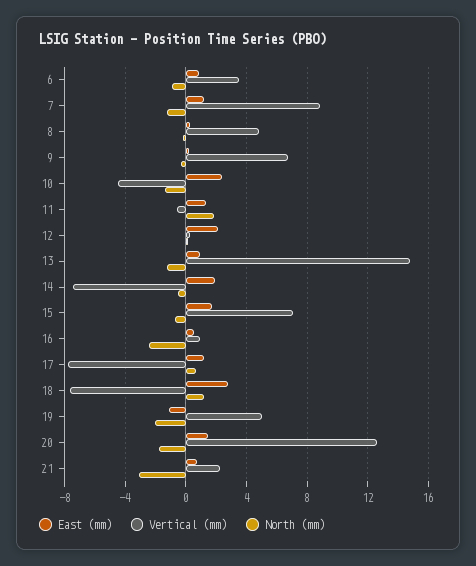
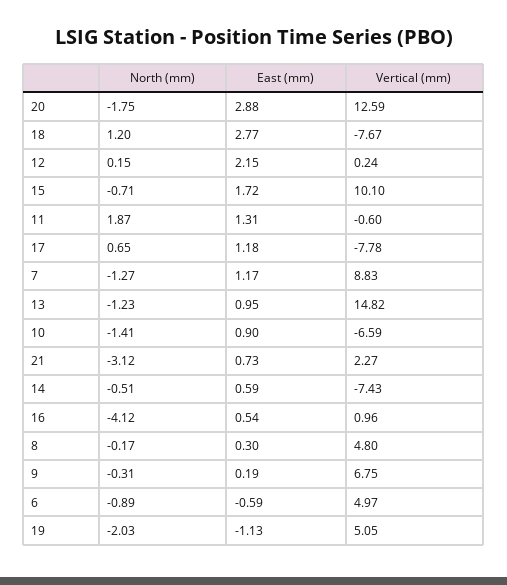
  {
    "East (mm)": {
-     "6": 1,
+     "6": -0.59,
      "7": 1.17,
      "8": 0.3,
      "9": 0.19,
-     "10": 2.5,
+     "10": 0.9,
      "11": 1.31,
      "12": 2.15,
      "13": 0.95,
-     "14": 2,
+     "14": 0.59,
      "15": 1.72,
      "16": 0.54,
      "17": 1.18,
      "18": 2.77,
      "19": -1.13,
-     "20": 1.5,
+     "20": 2.88,
      "21": 0.73
    },
    "Vertical (mm)": {
-     "6": 3.5,
+     "6": 4.97,
      "7": 8.83,
      "8": 4.8,
      "9": 6.75,
-     "10": -4.5,
+     "10": -6.59,
      "11": -0.6,
      "12": 0.24,
      "13": 14.82,
      "14": -7.43,
-     "15": 7,
+     "15": 10.1,
      "16": 0.96,
      "17": -7.78,
      "18": -7.67,
      "19": 5.05,
      "20": 12.59,
      "21": 2.27
    },
    "North (mm)": {
      "6": -0.89,
      "7": -1.27,
      "8": -0.17,
      "9": -0.31,
      "10": -1.41,
      "11": 1.87,
      "12": 0.15,
      "13": -1.23,
      "14": -0.51,
      "15": -0.71,
-     "16": -2.5,
+     "16": -4.12,
      "17": 0.65,
      "18": 1.2,
      "19": -2.03,
      "20": -1.75,
      "21": -3.12
    }
  }

